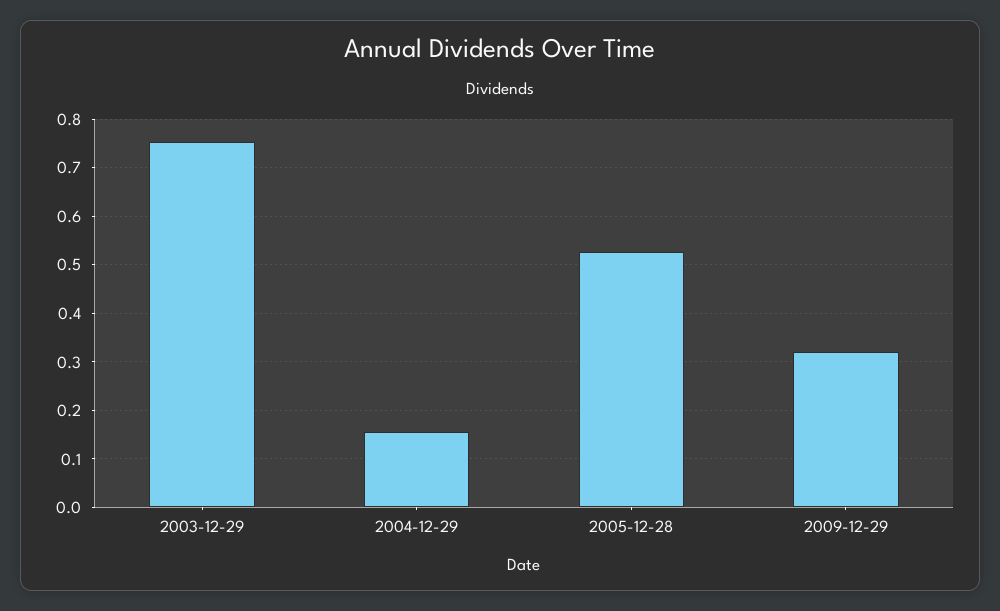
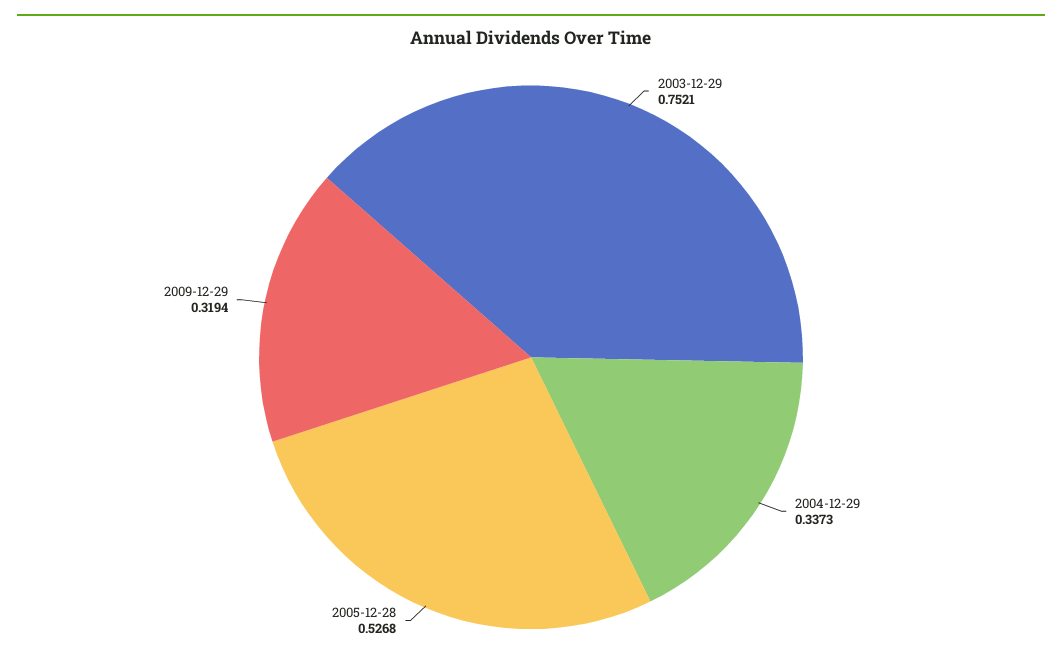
  {
    "2003-12-29": 0.7521,
-   "2004-12-29": 0.16,
+   "2004-12-29": 0.3373,
    "2005-12-28": 0.5268,
    "2009-12-29": 0.3194
  }

